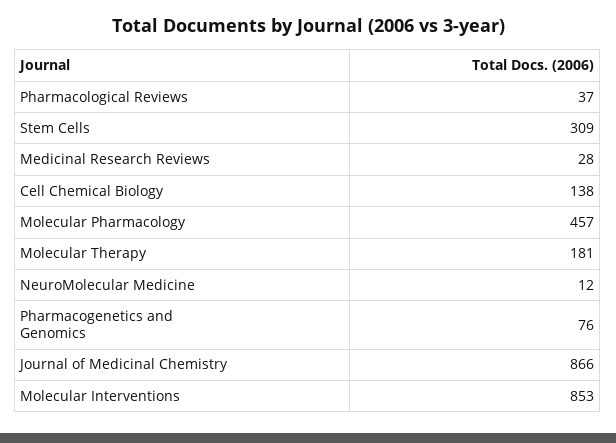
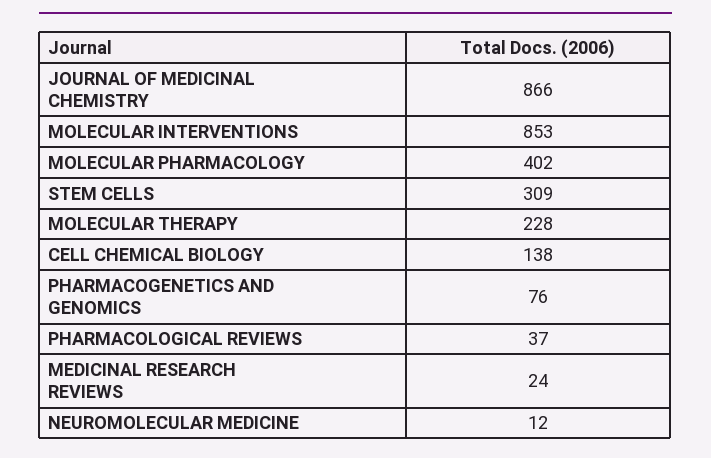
  {
    "Pharmacological Reviews": 37,
    "Stem Cells": 309,
-   "Medicinal Research Reviews": 28,
+   "Medicinal Research Reviews": 24,
    "Cell Chemical Biology": 138,
-   "Molecular Pharmacology": 457,
+   "Molecular Pharmacology": 402,
-   "Molecular Therapy": 181,
+   "Molecular Therapy": 228,
    "NeuroMolecular Medicine": 12,
    "Pharmacogenetics and Genomics": 76,
    "Journal of Medicinal Chemistry": 866,
    "Molecular Interventions": 853
  }

